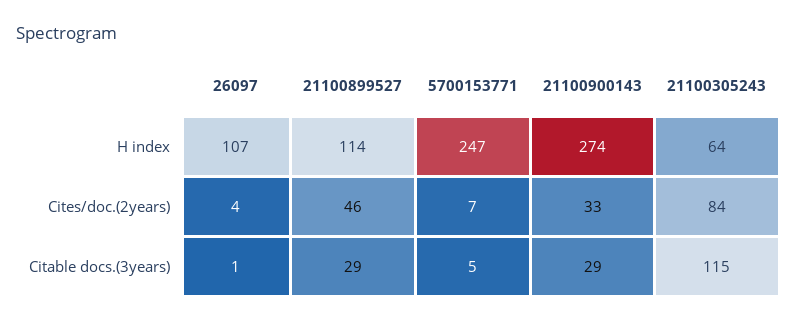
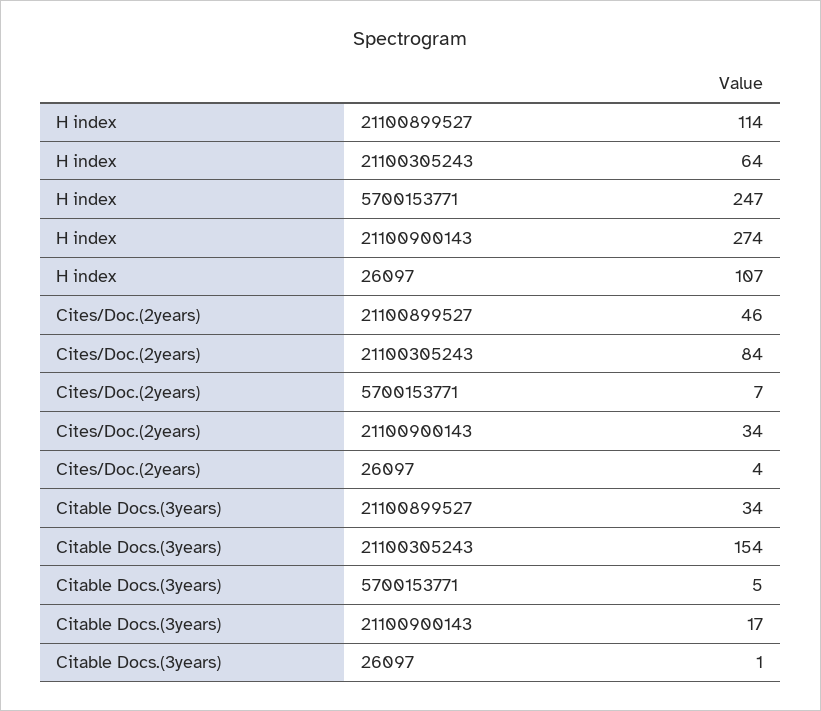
  {
    "26097": {
      "H index": 107,
      "Cites/doc.(2years)": 4,
      "Citable docs.(3years)": 1
    },
    "21100899527": {
      "H index": 114,
      "Cites/doc.(2years)": 46,
-     "Citable docs.(3years)": 29
+     "Citable docs.(3years)": 34
    },
    "5700153771": {
      "H index": 247,
      "Cites/doc.(2years)": 7,
      "Citable docs.(3years)": 5
    },
    "21100900143": {
      "H index": 274,
-     "Cites/doc.(2years)": 33,
+     "Cites/doc.(2years)": 34,
-     "Citable docs.(3years)": 29
+     "Citable docs.(3years)": 17
    },
    "21100305243": {
      "H index": 64,
      "Cites/doc.(2years)": 84,
-     "Citable docs.(3years)": 115
+     "Citable docs.(3years)": 154
    }
  }

